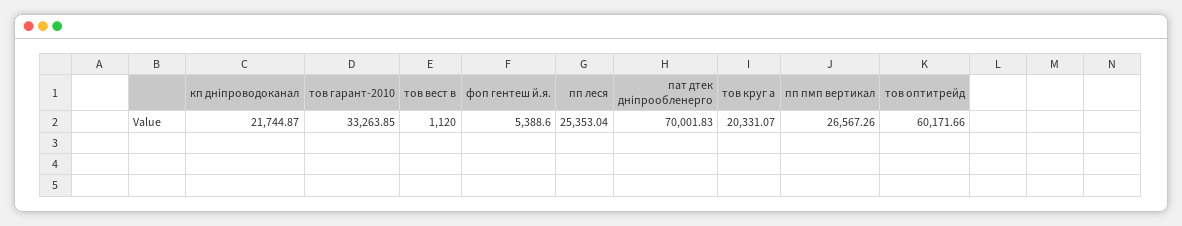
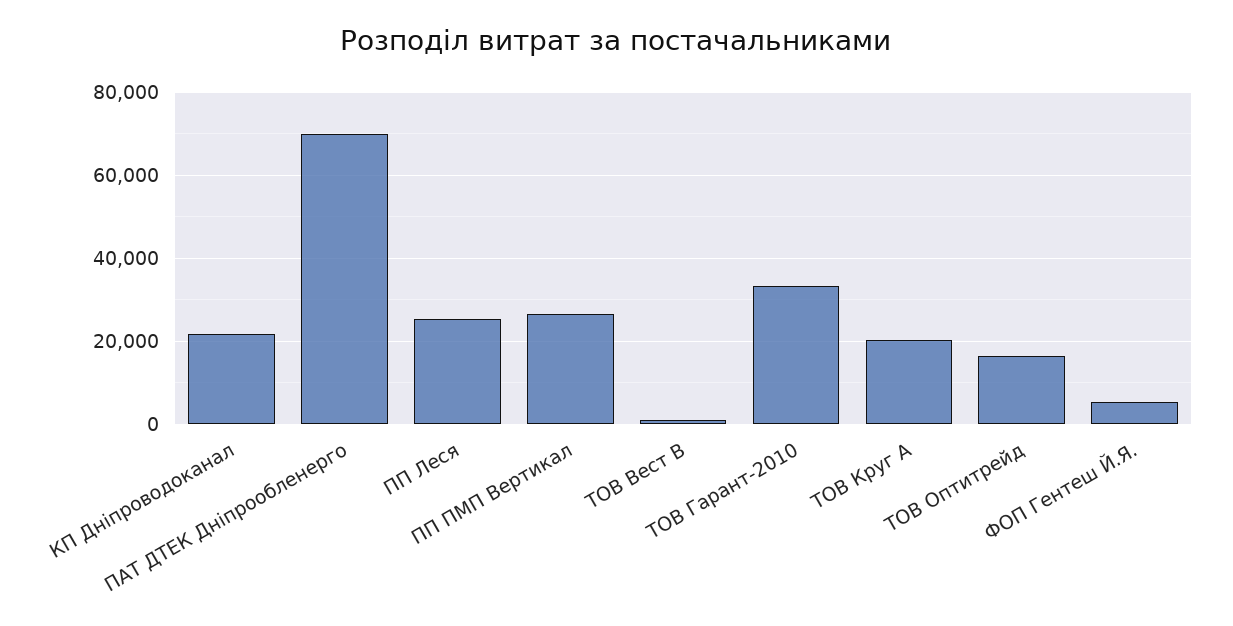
  {
    "кп дніпроводоканал": 21744.87,
    "тов гарант-2010": 33263.85,
    "тов вест в": 1120,
    "фоп гентеш й.я.": 5388.6,
    "пп леся": 25353.04,
    "пат дтек дніпрообленерго": 70001.83,
    "тов круг а": 20331.07,
    "пп пмп вертикал": 26567.26,
-   "тов оптитрейд": 60171.66
+   "тов оптитрейд": 16000
  }

